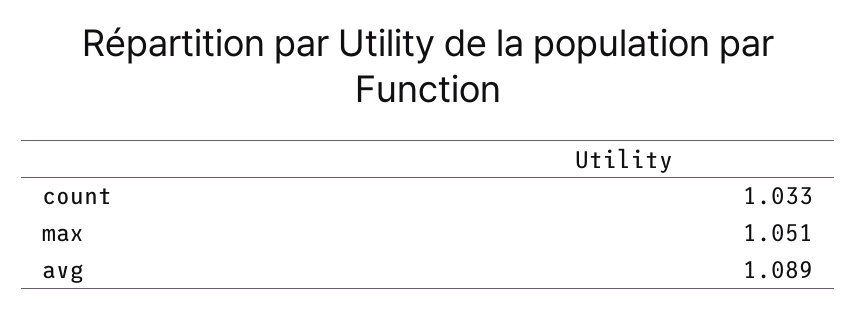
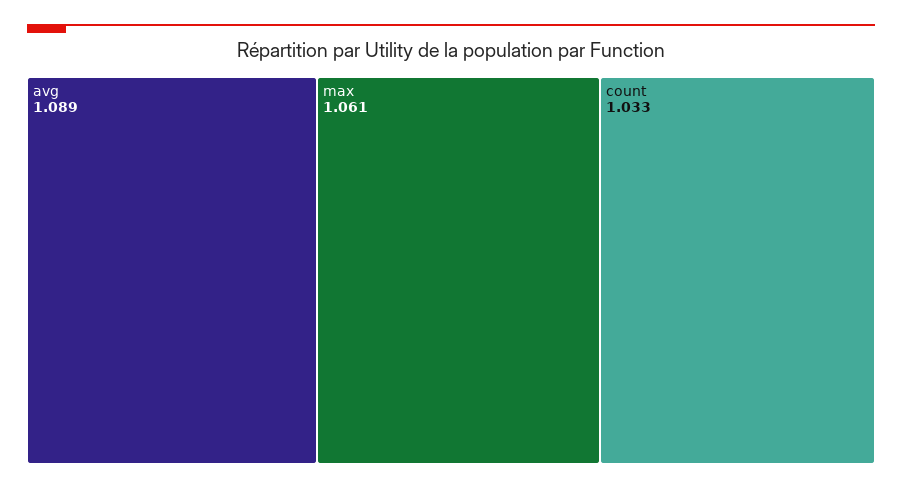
  {
    "count": 1.033,
-   "max": 1.051,
+   "max": 1.061,
    "avg": 1.089
  }

